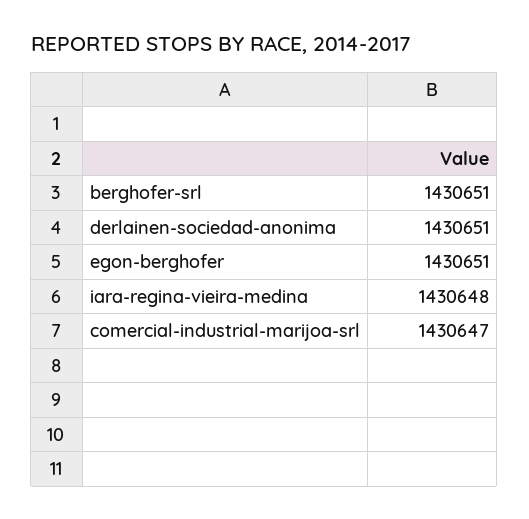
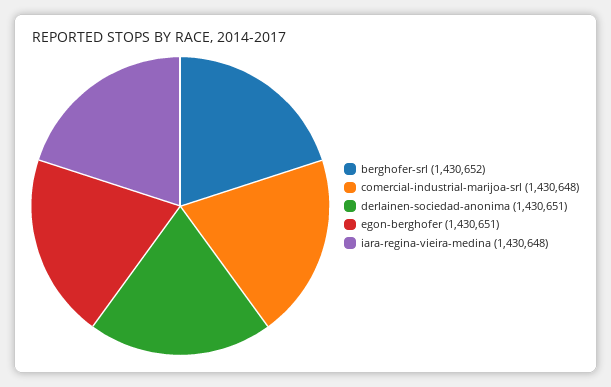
  {
-   "berghofer-srl": 1430651,
+   "berghofer-srl": 1430652,
    "derlainen-sociedad-anonima": 1430651,
    "egon-berghofer": 1430651,
    "iara-regina-vieira-medina": 1430648,
-   "comercial-industrial-marijoa-srl": 1430647
+   "comercial-industrial-marijoa-srl": 1430648
  }

